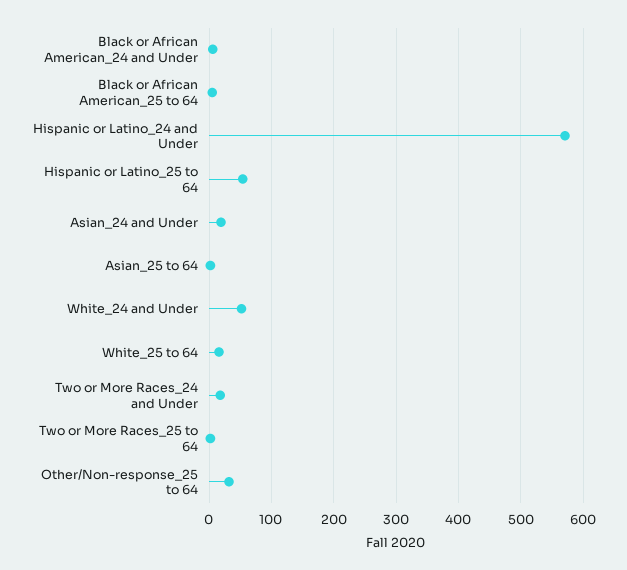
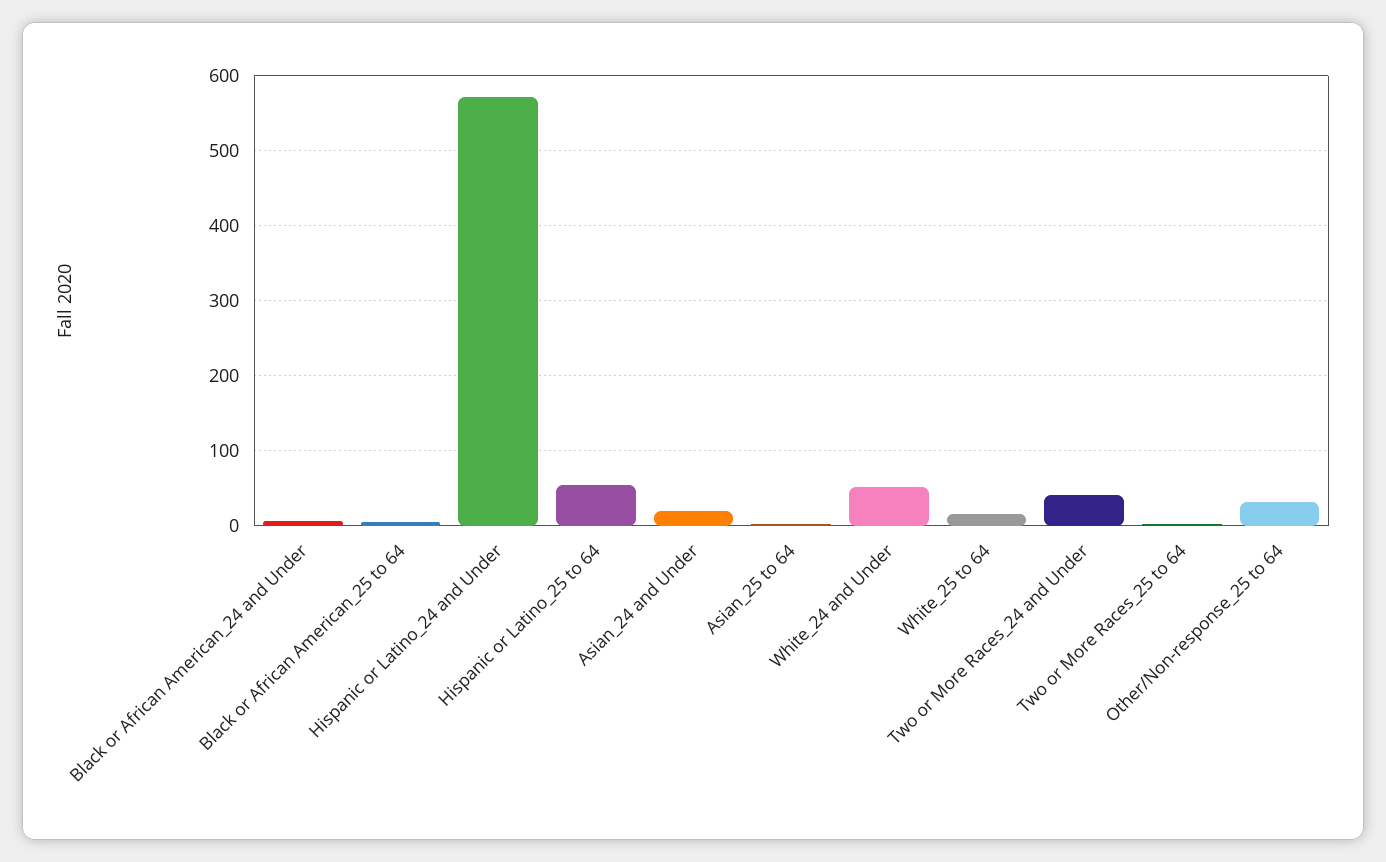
  {
    "Black or African American_24 and Under": 10,
    "Black or African American_25 to 64": 10,
    "Hispanic or Latino_24 and Under": 570,
    "Hispanic or Latino_25 to 64": 50,
    "Asian_24 and Under": 20,
    "Asian_25 to 64": 0,
    "White_24 and Under": 50,
    "White_25 to 64": 20,
-   "Two or More Races_24 and Under": 20,
+   "Two or More Races_24 and Under": 40,
    "Two or More Races_25 to 64": 0,
    "Other/Non-response_25 to 64": 30
  }

